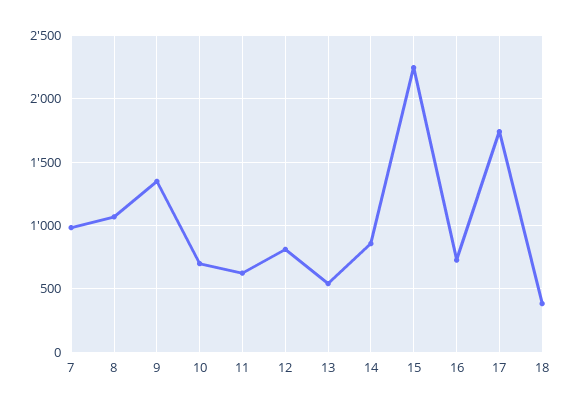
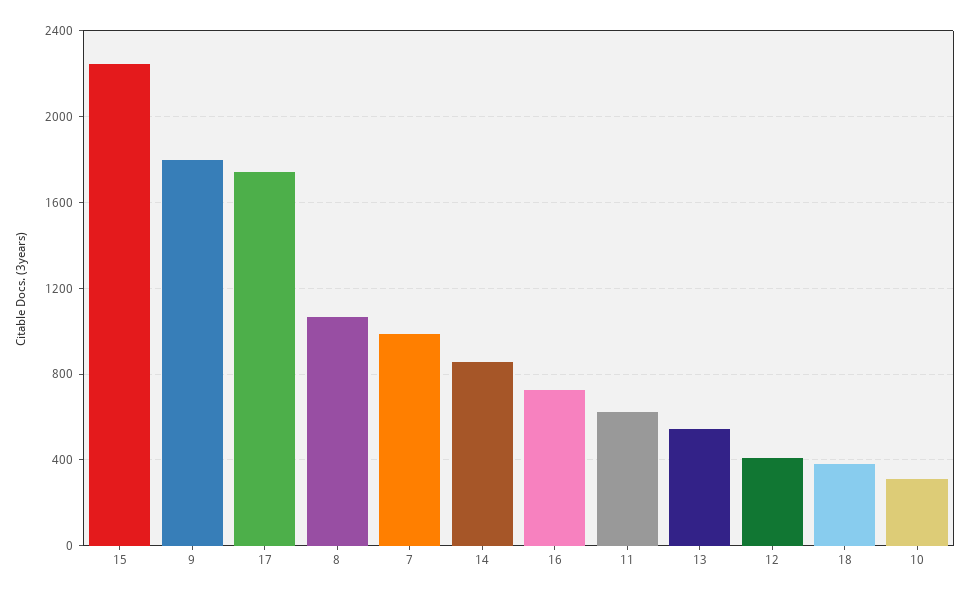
  {
    "7": 1000,
    "8": 1050,
-   "9": 1350,
+   "9": 1800,
-   "10": 700,
+   "10": 300,
    "11": 650,
-   "12": 800,
+   "12": 400,
    "13": 550,
    "14": 850,
    "15": 2250,
    "16": 750,
    "17": 1750,
    "18": 400
  }

